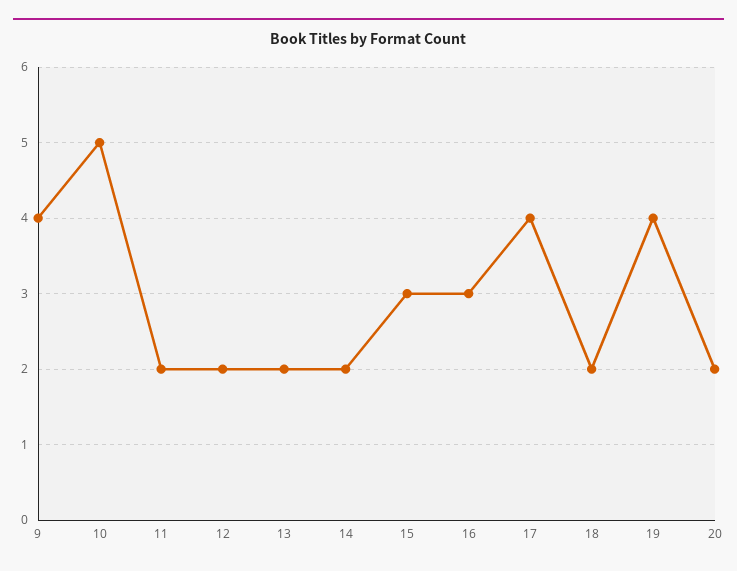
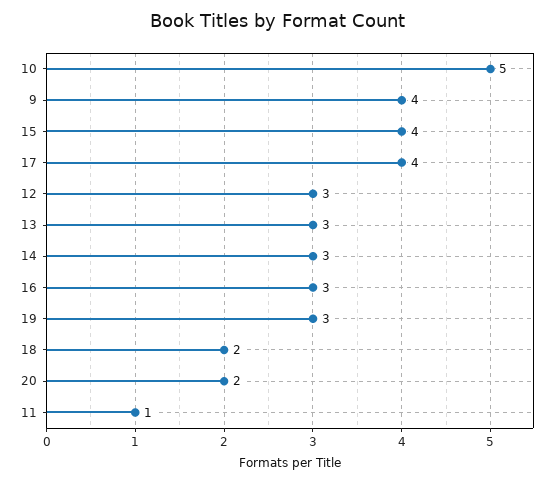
  {
    "9": 4,
    "10": 5,
-   "11": 2,
+   "11": 1,
-   "12": 2,
+   "12": 3,
-   "13": 2,
+   "13": 3,
-   "14": 2,
+   "14": 3,
-   "15": 3,
+   "15": 4,
    "16": 3,
    "17": 4,
    "18": 2,
-   "19": 4,
+   "19": 3,
    "20": 2
  }

